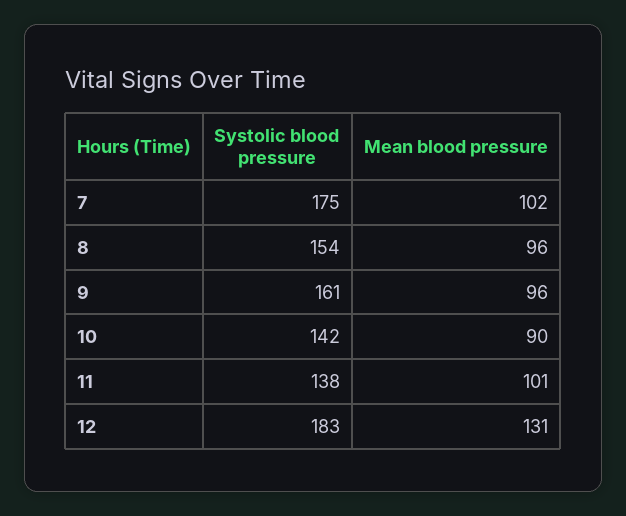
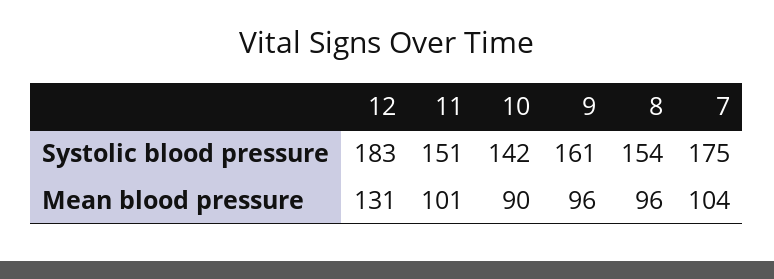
  {
    "Systolic blood pressure": {
      "7": 175,
      "8": 154,
      "9": 161,
      "10": 142,
-     "11": 138,
+     "11": 151,
      "12": 183
    },
    "Mean blood pressure": {
-     "7": 102,
+     "7": 104,
      "8": 96,
      "9": 96,
      "10": 90,
      "11": 101,
      "12": 131
    }
  }

